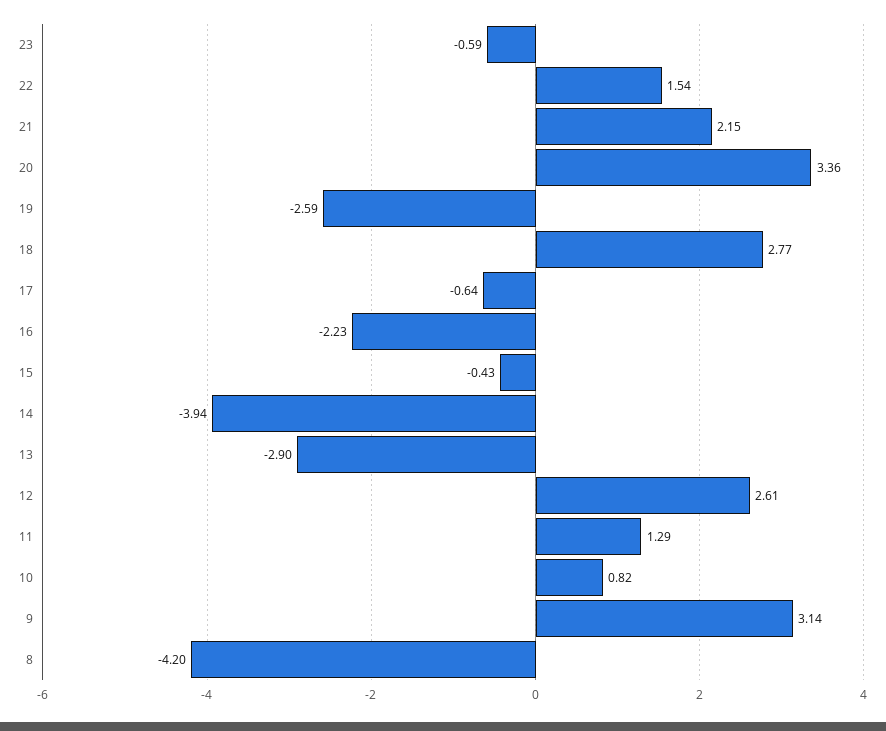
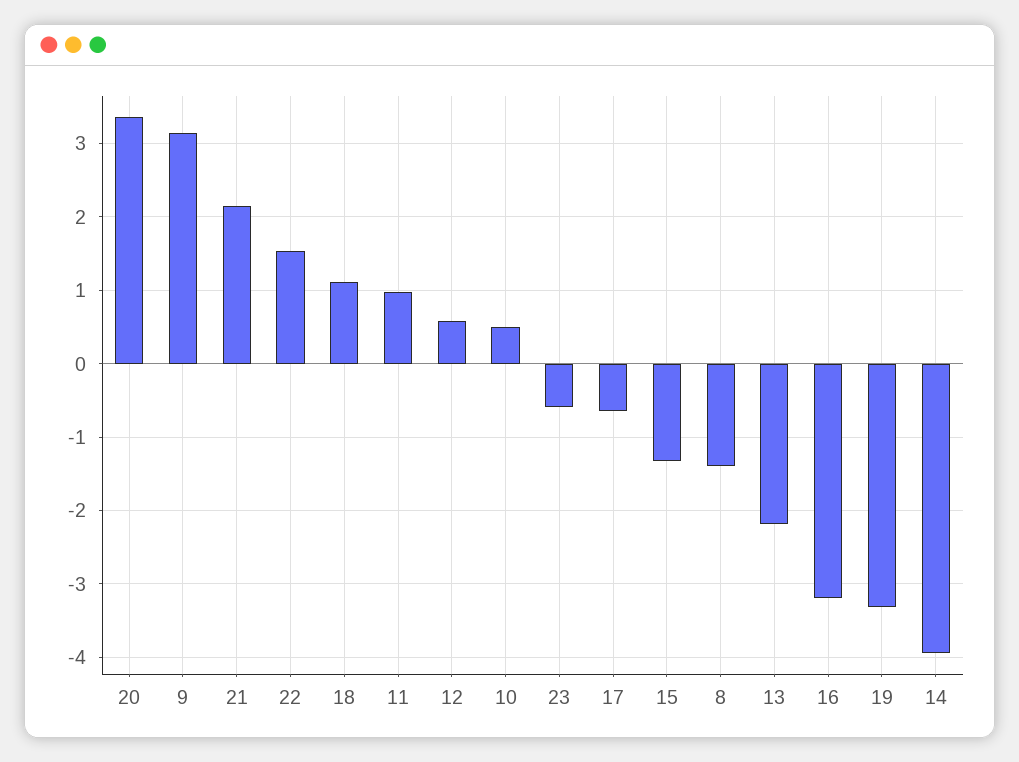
  {
    "23": -0.59,
    "22": 1.54,
    "21": 2.15,
    "20": 3.36,
-   "19": -2.59,
+   "19": -3.3,
-   "18": 2.77,
+   "18": 1.1,
    "17": -0.64,
-   "16": -2.23,
+   "16": -3.2,
-   "15": -0.43,
+   "15": -1.3,
    "14": -3.94,
-   "13": -2.9,
+   "13": -2.2,
-   "12": 2.61,
+   "12": 0.6,
-   "11": 1.29,
+   "11": 1,
-   "10": 0.82,
+   "10": 0.5,
    "9": 3.14,
-   "8": -4.2
+   "8": -1.4
  }

